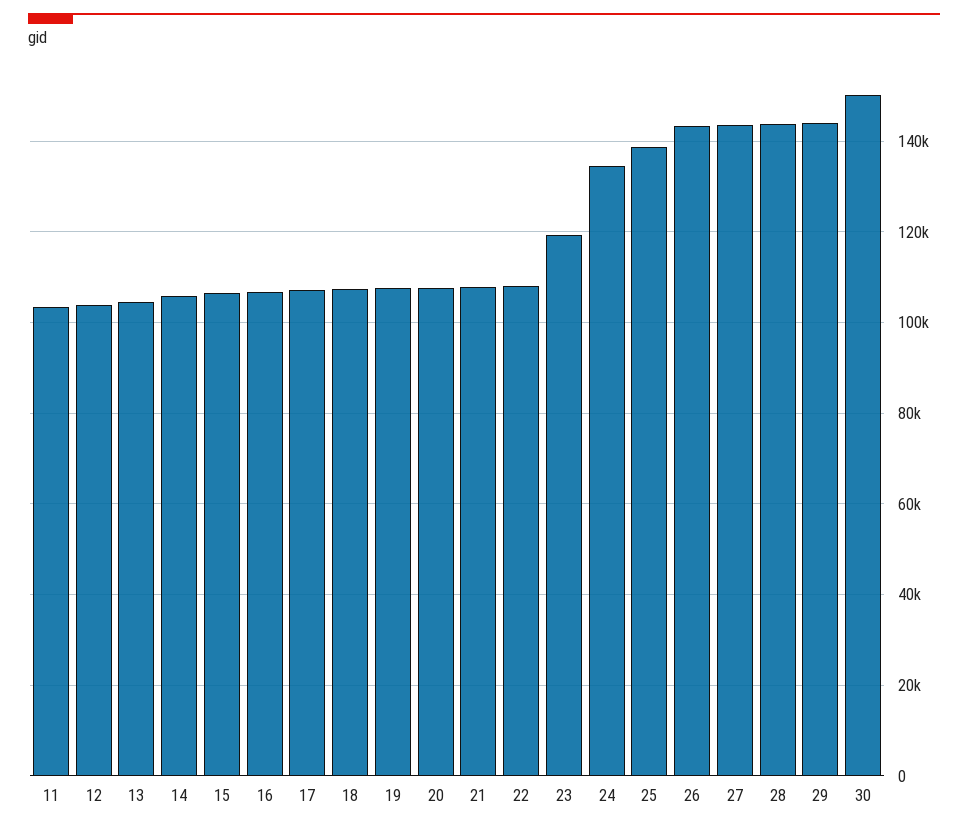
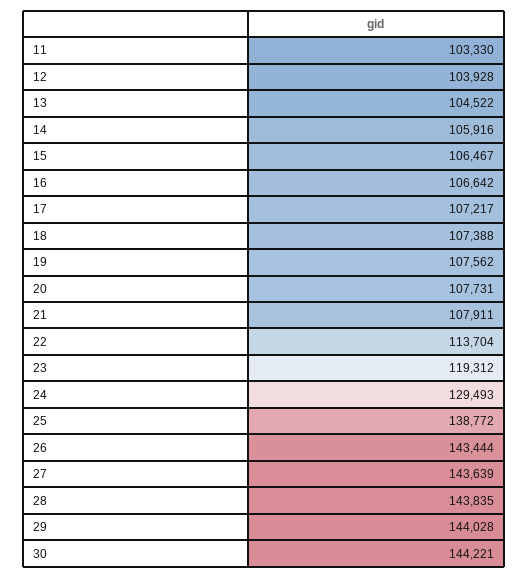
  {
    "11": 103330,
    "12": 103928,
    "13": 104522,
    "14": 105916,
    "15": 106467,
    "16": 106642,
    "17": 107217,
    "18": 107388,
    "19": 107562,
    "20": 107731,
    "21": 107911,
-   "22": 108000,
+   "22": 113704,
    "23": 119312,
-   "24": 134000,
+   "24": 129493,
    "25": 138772,
    "26": 143444,
    "27": 143639,
    "28": 143835,
    "29": 144028,
-   "30": 150000
+   "30": 144221
  }

